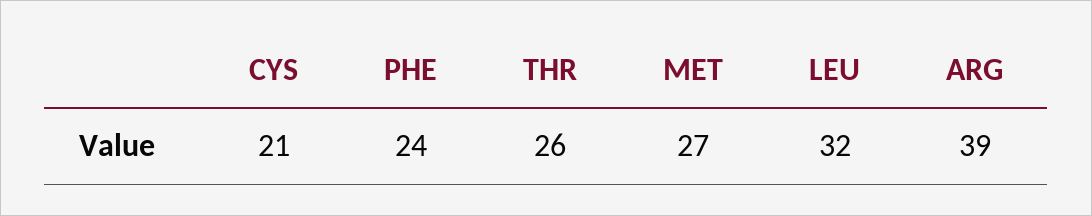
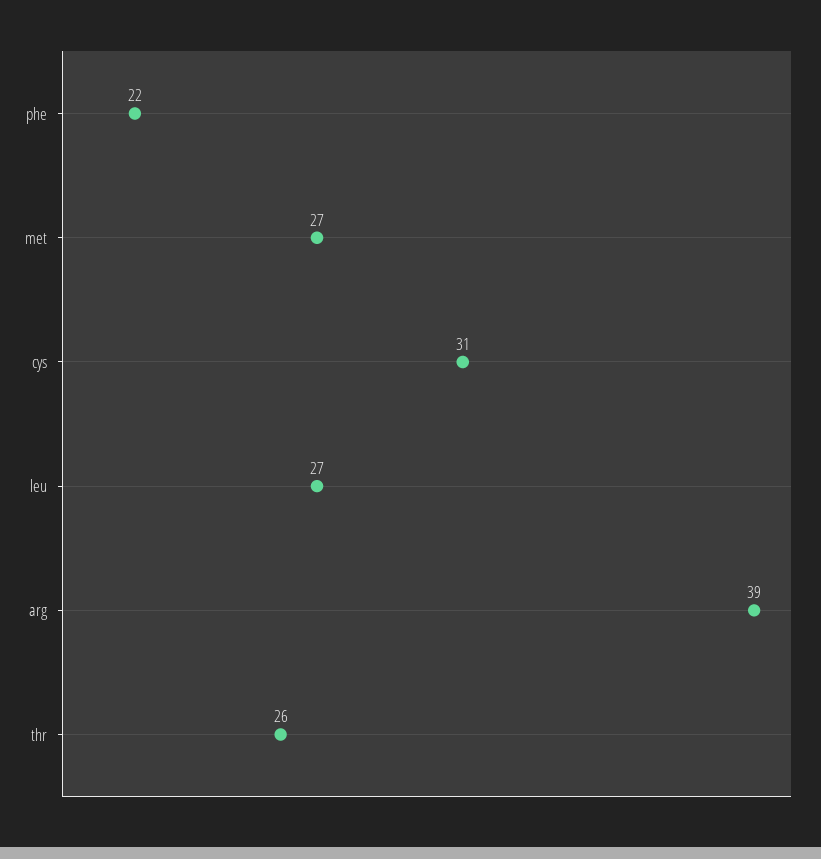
  {
-   "CYS": 21,
+   "CYS": 31,
-   "PHE": 24,
+   "PHE": 22,
    "THR": 26,
    "MET": 27,
-   "LEU": 32,
+   "LEU": 27,
    "ARG": 39
  }

